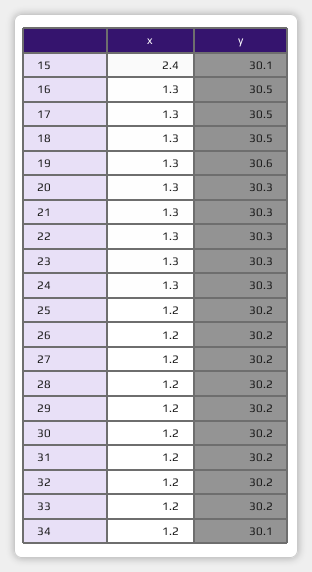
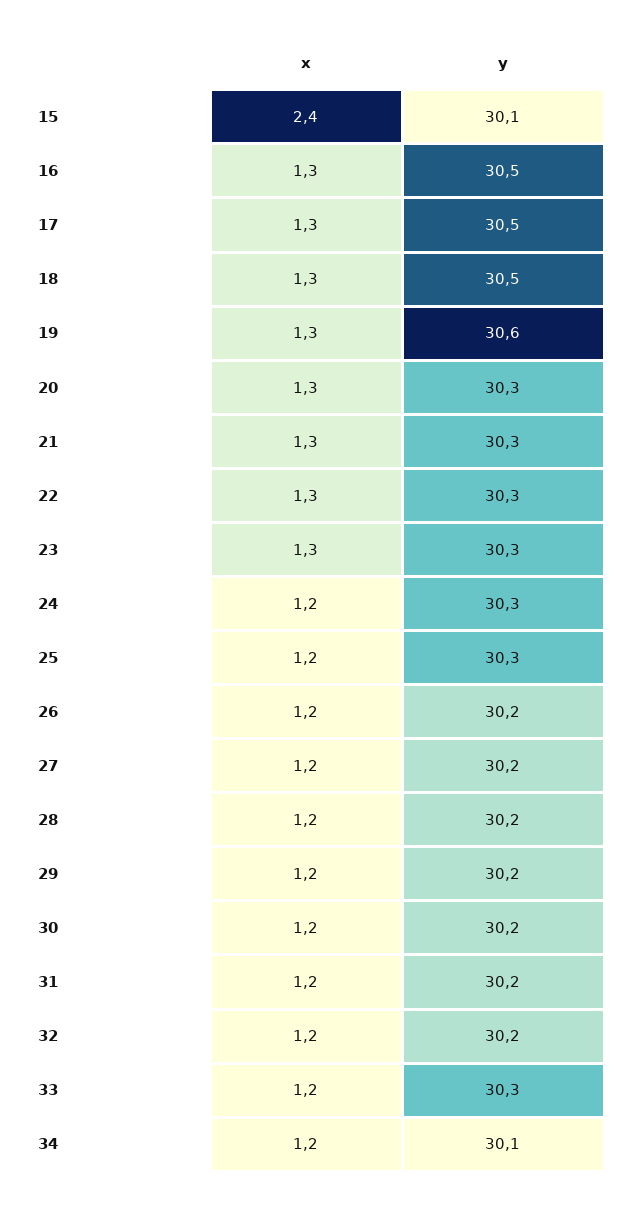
  {
    "x": {
      "15": 2.4,
      "16": 1.3,
      "17": 1.3,
      "18": 1.3,
      "19": 1.3,
      "20": 1.3,
      "21": 1.3,
      "22": 1.3,
      "23": 1.3,
-     "24": 1.3,
+     "24": 1.2,
      "25": 1.2,
      "26": 1.2,
      "27": 1.2,
      "28": 1.2,
      "29": 1.2,
      "30": 1.2,
      "31": 1.2,
      "32": 1.2,
      "33": 1.2,
      "34": 1.2
    },
    "y": {
      "15": 30.1,
      "16": 30.5,
      "17": 30.5,
      "18": 30.5,
      "19": 30.6,
      "20": 30.3,
      "21": 30.3,
      "22": 30.3,
      "23": 30.3,
      "24": 30.3,
-     "25": 30.2,
+     "25": 30.3,
      "26": 30.2,
      "27": 30.2,
      "28": 30.2,
      "29": 30.2,
      "30": 30.2,
      "31": 30.2,
      "32": 30.2,
-     "33": 30.2,
+     "33": 30.3,
      "34": 30.1
    }
  }

